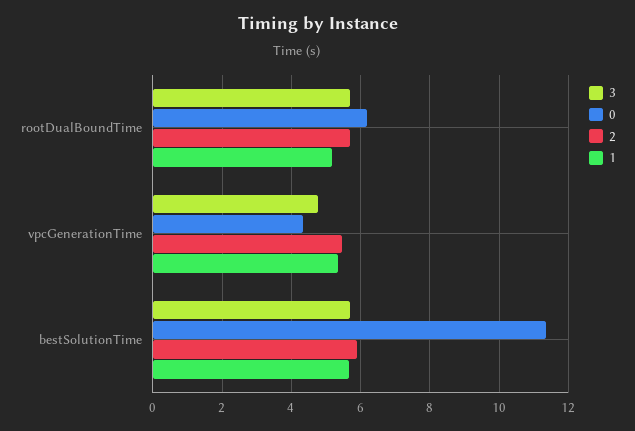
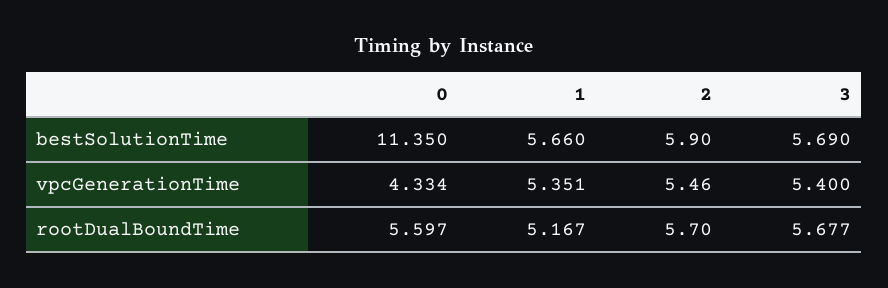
  {
    "3": {
      "rootDualBoundTime": 5.677,
-     "vpcGenerationTime": 4.8,
+     "vpcGenerationTime": 5.4,
      "bestSolutionTime": 5.69
    },
    "0": {
-     "rootDualBoundTime": 6.2,
+     "rootDualBoundTime": 5.597,
      "vpcGenerationTime": 4.334,
      "bestSolutionTime": 11.35
    },
    "2": {
      "rootDualBoundTime": 5.7,
      "vpcGenerationTime": 5.46,
      "bestSolutionTime": 5.9
    },
    "1": {
      "rootDualBoundTime": 5.167,
      "vpcGenerationTime": 5.351,
      "bestSolutionTime": 5.66
    }
  }

